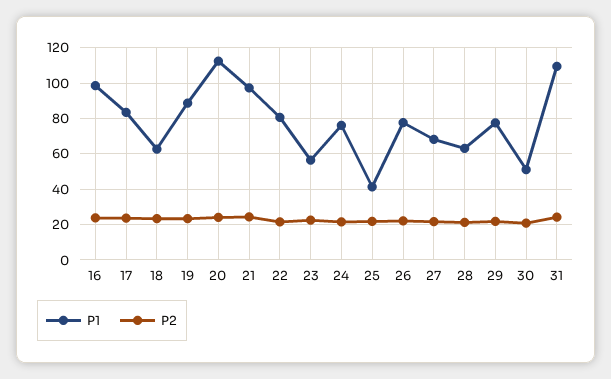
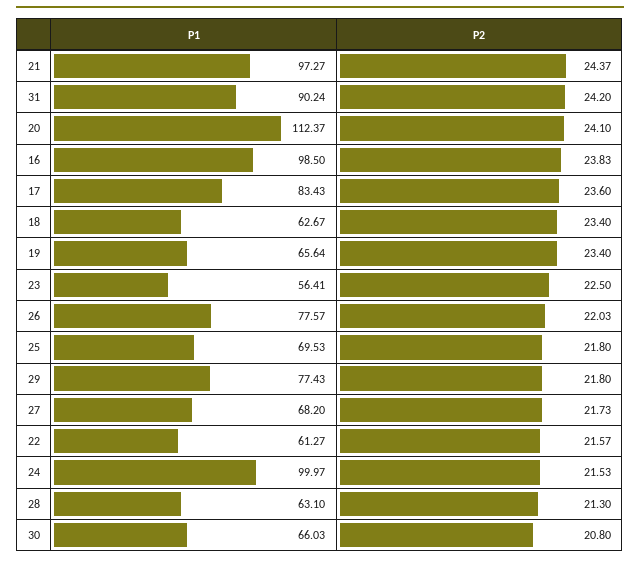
  {
    "P1": {
      "16": 98.5,
      "17": 83.43,
      "18": 62.67,
-     "19": 90,
+     "19": 65.64,
      "20": 112.37,
      "21": 97.27,
-     "22": 80,
+     "22": 61.27,
      "23": 56.41,
-     "24": 75,
+     "24": 99.97,
-     "25": 40,
+     "25": 69.53,
      "26": 77.57,
      "27": 68.2,
      "28": 63.1,
      "29": 77.43,
-     "30": 50,
+     "30": 66.03,
-     "31": 110
+     "31": 90.24
    },
    "P2": {
      "16": 23.83,
      "17": 23.6,
      "18": 23.4,
      "19": 23.4,
      "20": 24.1,
      "21": 24.37,
      "22": 21.57,
      "23": 22.5,
      "24": 21.53,
      "25": 21.8,
      "26": 22.03,
      "27": 21.73,
      "28": 21.3,
      "29": 21.8,
      "30": 20.8,
      "31": 24.2
    }
  }

